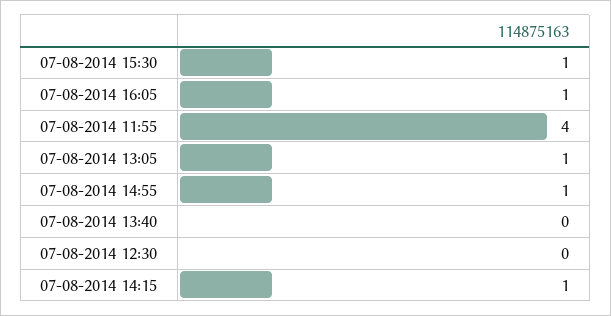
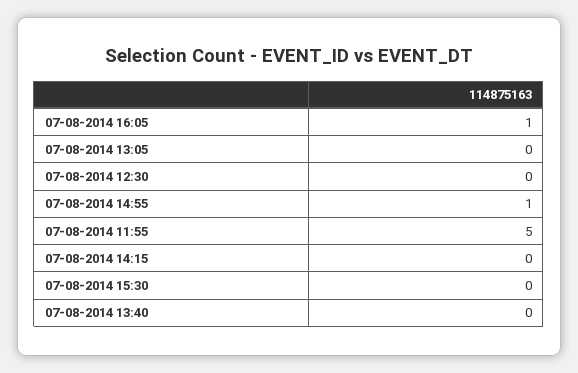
  {
-   "07-08-2014 15:30": 1,
+   "07-08-2014 15:30": 0,
    "07-08-2014 16:05": 1,
-   "07-08-2014 11:55": 4,
+   "07-08-2014 11:55": 5,
-   "07-08-2014 13:05": 1,
+   "07-08-2014 13:05": 0,
    "07-08-2014 14:55": 1,
    "07-08-2014 13:40": 0,
    "07-08-2014 12:30": 0,
-   "07-08-2014 14:15": 1
+   "07-08-2014 14:15": 0
  }

